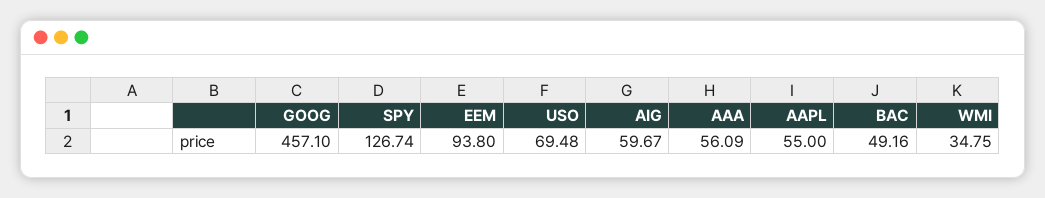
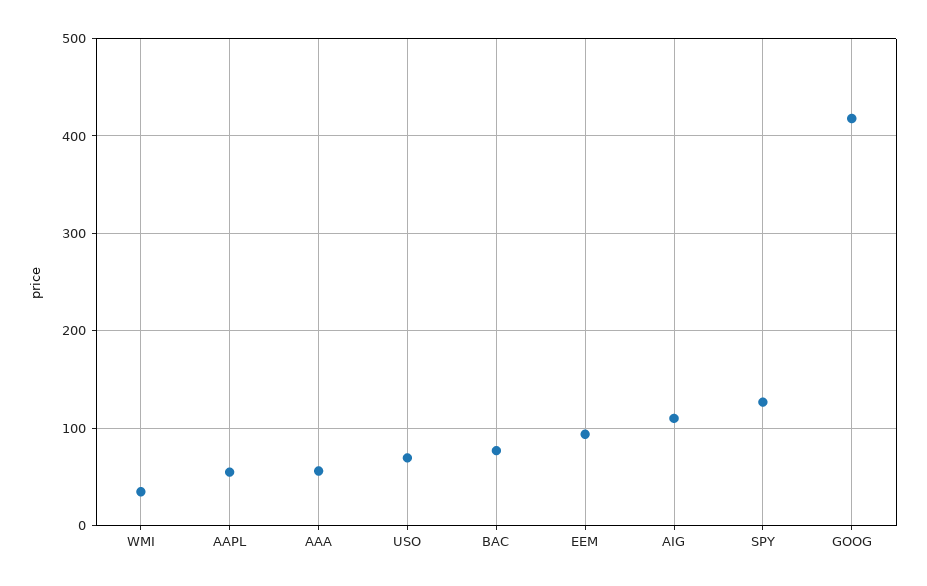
  {
-   "GOOG": 457.1,
+   "GOOG": 420,
    "SPY": 126.74,
    "EEM": 93.8,
    "USO": 69.48,
-   "AIG": 59.67,
+   "AIG": 110,
    "AAA": 56.09,
    "AAPL": 55,
-   "BAC": 49.16,
+   "BAC": 80,
    "WMI": 34.75
  }

